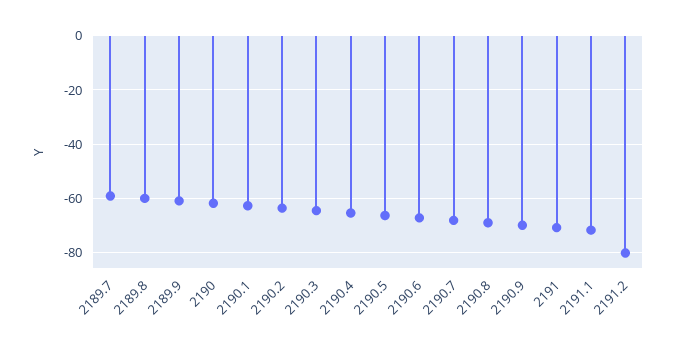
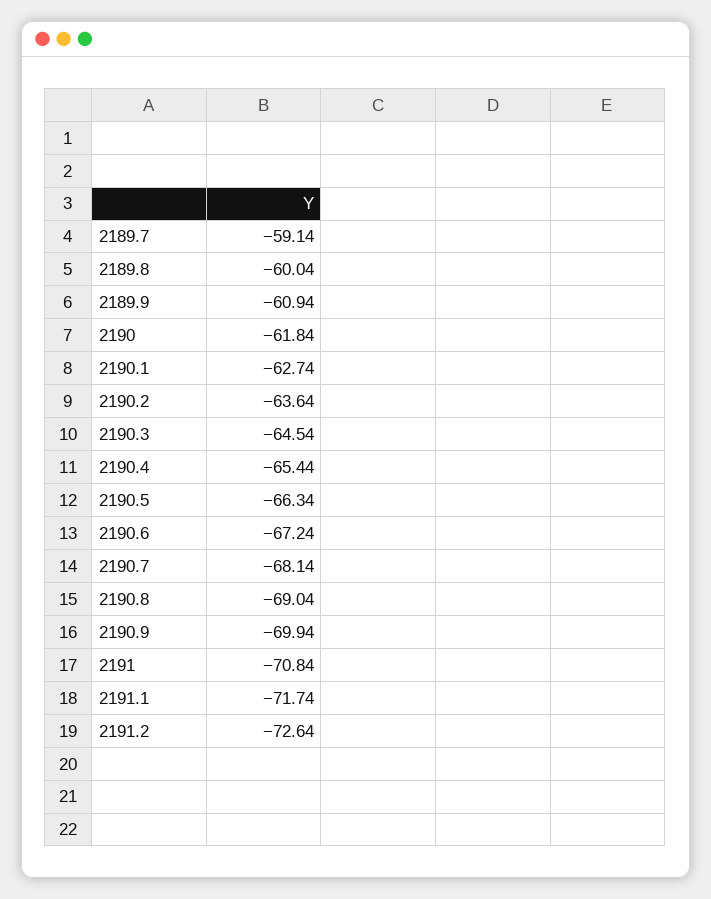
  {
    "2189.7": -59.14,
    "2189.8": -60.04,
    "2189.9": -60.94,
    "2190": -61.84,
    "2190.1": -62.74,
    "2190.2": -63.64,
    "2190.3": -64.54,
    "2190.4": -65.44,
    "2190.5": -66.34,
    "2190.6": -67.24,
    "2190.7": -68.14,
    "2190.8": -69.04,
    "2190.9": -69.94,
    "2191": -70.84,
    "2191.1": -71.74,
-   "2191.2": -80
+   "2191.2": -72.64
  }

